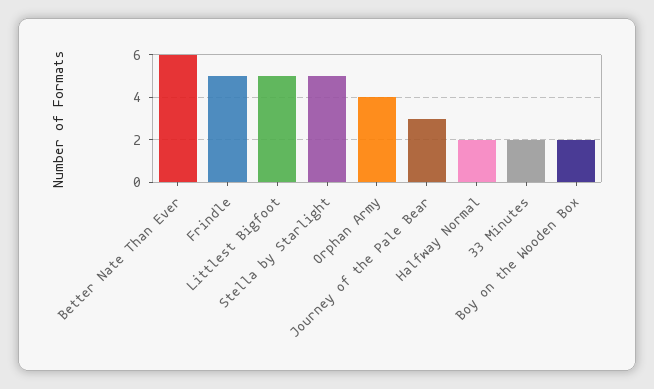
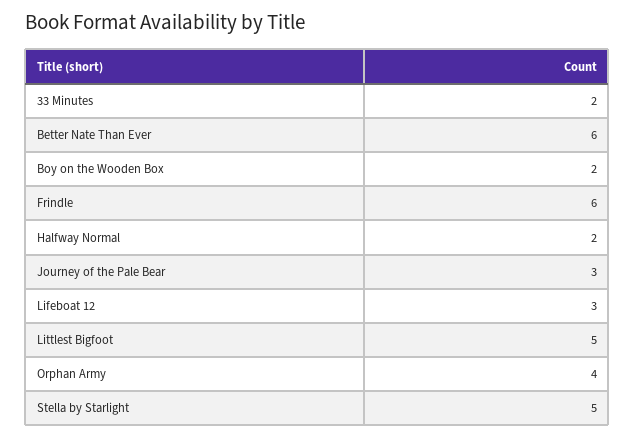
  {
    "Better Nate Than Ever": 6,
-   "Frindle": 5,
+   "Frindle": 6,
    "Littlest Bigfoot": 5,
    "Stella by Starlight": 5,
    "Orphan Army": 4,
    "Journey of the Pale Bear": 3,
    "Halfway Normal": 2,
    "33 Minutes": 2,
-   "Boy on the Wooden Box": 2
+   "Boy on the Wooden Box": 2,
+   "Lifeboat 12": 3
  }

